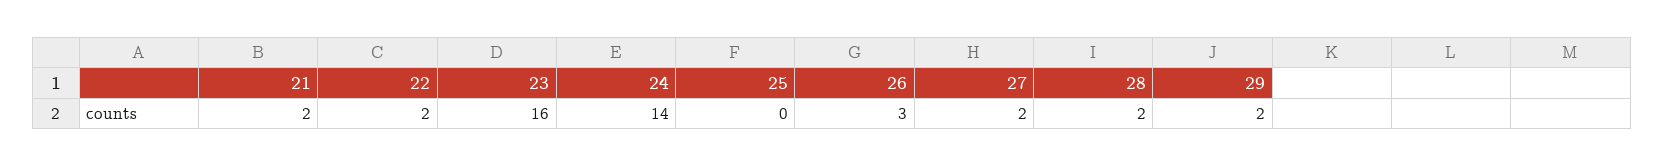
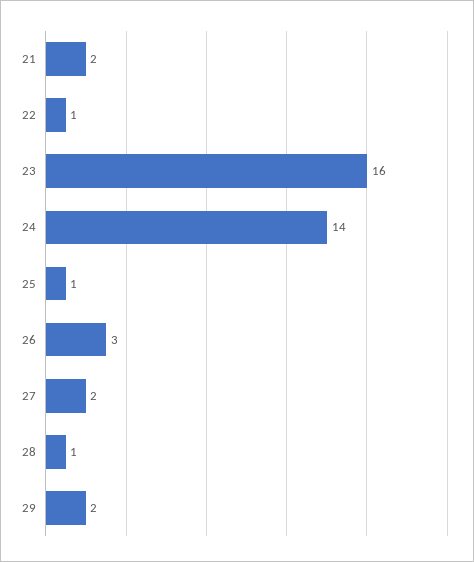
  {
    "21": 2,
-   "22": 2,
+   "22": 1,
    "23": 16,
    "24": 14,
-   "25": 0,
+   "25": 1,
    "26": 3,
    "27": 2,
-   "28": 2,
+   "28": 1,
    "29": 2
  }

